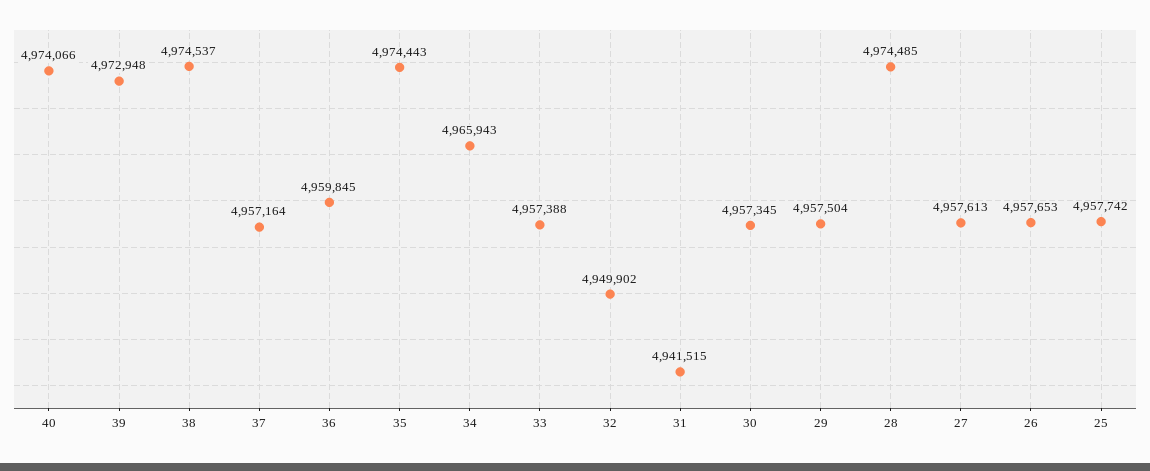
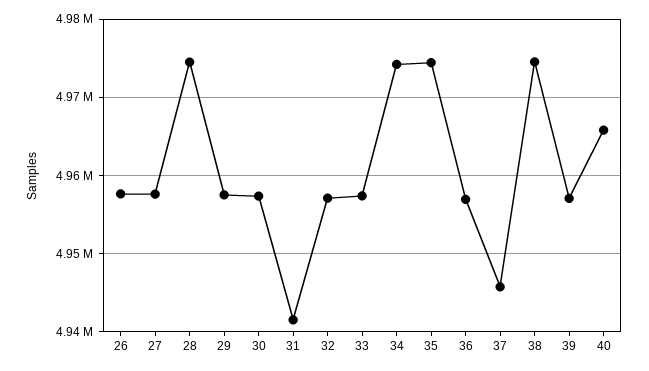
  {
-   "40": 4974066,
+   "40": 4966000,
-   "39": 4972948,
+   "39": 4957000,
    "38": 4974537,
-   "37": 4957164,
+   "37": 4946000,
-   "36": 4959845,
+   "36": 4957000,
    "35": 4974443,
-   "34": 4965943,
+   "34": 4974000,
    "33": 4957388,
-   "32": 4949902,
+   "32": 4957000,
    "31": 4941515,
    "30": 4957345,
    "29": 4957504,
    "28": 4974485,
    "27": 4957613,
-   "26": 4957653,
+   "26": 4957653
-   "25": 4957742
  }

